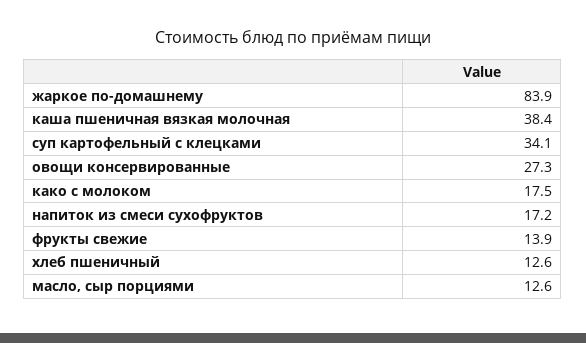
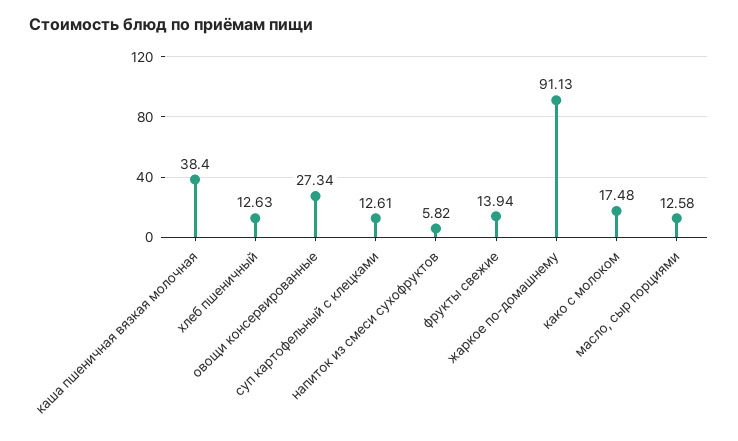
  {
-   "жаркое по-домашнему": 83.9,
+   "жаркое по-домашнему": 91.13,
    "каша пшеничная вязкая молочная": 38.4,
-   "суп картофельный с клецками": 34.1,
+   "суп картофельный с клецками": 12.61,
    "овощи консервированные": 27.34,
    "како с молоком": 17.48,
-   "напиток из смеси сухофруктов": 17.2,
+   "напиток из смеси сухофруктов": 5.82,
    "фрукты свежие": 13.94,
    "хлеб пшеничный": 12.63,
    "масло, сыр порциями": 12.58
  }

